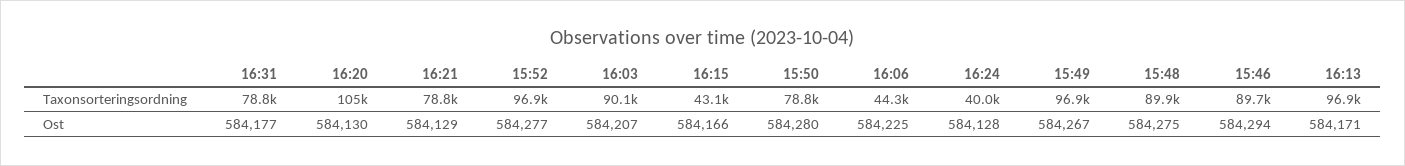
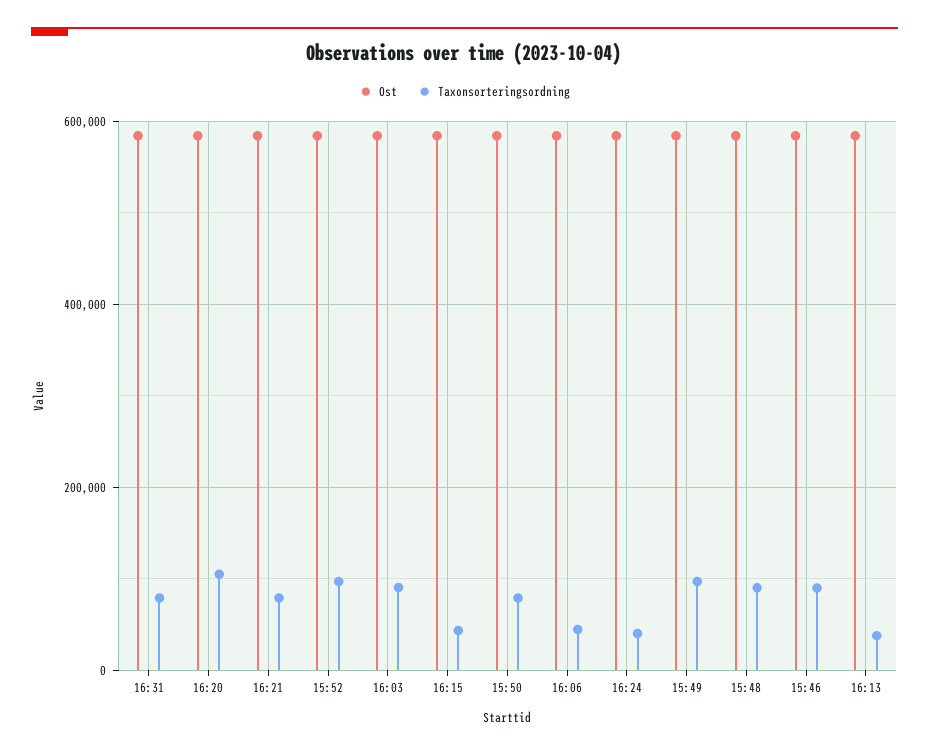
  {
    "Taxonsorteringsordning": {
      "16:31": 78800,
      "16:20": 105000,
      "16:21": 78800,
      "15:52": 96900,
      "16:03": 90100,
      "16:15": 43100,
      "15:50": 78800,
      "16:06": 44300,
      "16:24": 40000,
      "15:49": 96900,
      "15:48": 89900,
      "15:46": 89700,
-     "16:13": 96900
+     "16:13": 40000
    },
    "Ost": {
      "16:31": 584177,
      "16:20": 584130,
      "16:21": 584129,
      "15:52": 584277,
      "16:03": 584207,
      "16:15": 584166,
      "15:50": 584280,
      "16:06": 584225,
      "16:24": 584128,
      "15:49": 584267,
      "15:48": 584275,
      "15:46": 584294,
      "16:13": 584171
    }
  }

